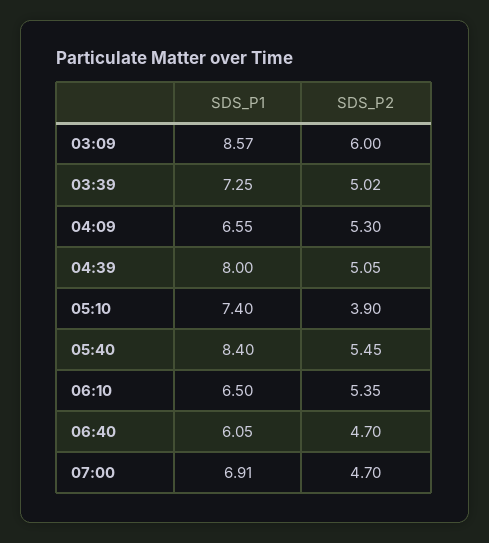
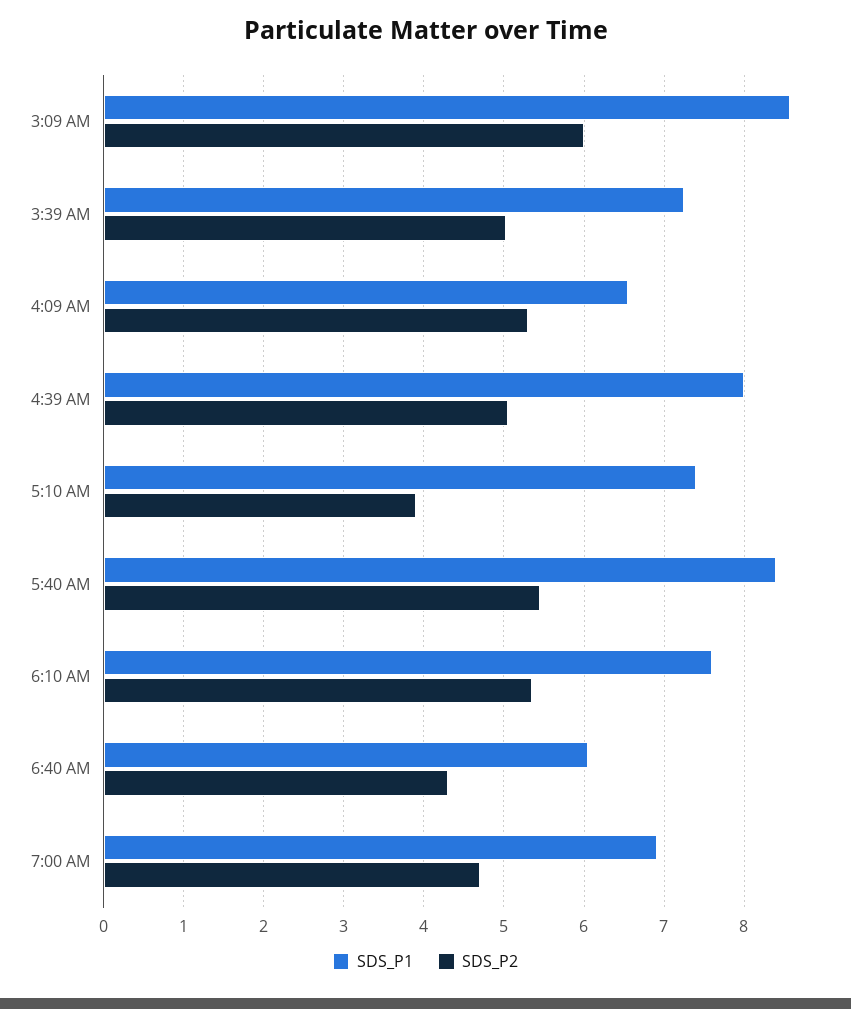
  {
    "SDS_P1": {
      "03:09": 8.57,
      "03:39": 7.25,
      "04:09": 6.55,
      "04:39": 8,
      "05:10": 7.4,
      "05:40": 8.4,
-     "06:10": 6.5,
+     "06:10": 7.6,
      "06:40": 6.05,
      "07:00": 6.91
    },
    "SDS_P2": {
      "03:09": 6,
      "03:39": 5.02,
      "04:09": 5.3,
      "04:39": 5.05,
      "05:10": 3.9,
      "05:40": 5.45,
      "06:10": 5.35,
-     "06:40": 4.7,
+     "06:40": 4.3,
      "07:00": 4.7
    }
  }

